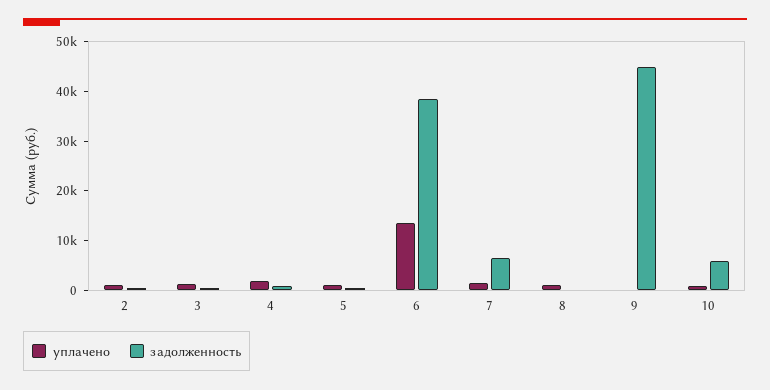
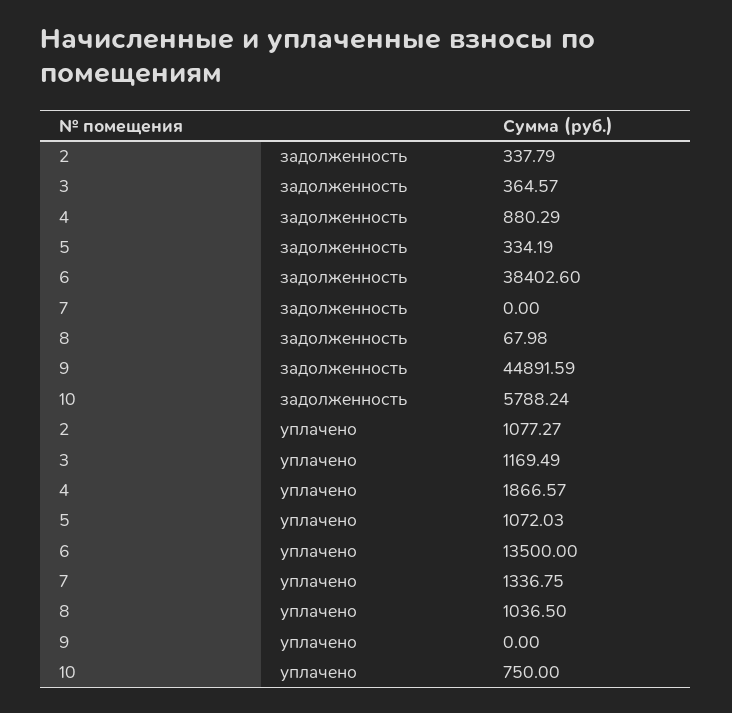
  {
    "уплачено": {
      "2": 1077.27,
      "3": 1169.49,
      "4": 1866.57,
      "5": 1072.03,
      "6": 13500,
      "7": 1336.75,
      "8": 1036.5,
      "9": 0,
      "10": 750
    },
    "задолженность": {
      "2": 337.79,
      "3": 364.57,
      "4": 880.29,
      "5": 334.19,
      "6": 38402.6,
-     "7": 6000,
+     "7": 0,
      "8": 67.98,
      "9": 44891.59,
      "10": 5788.24
    }
  }

